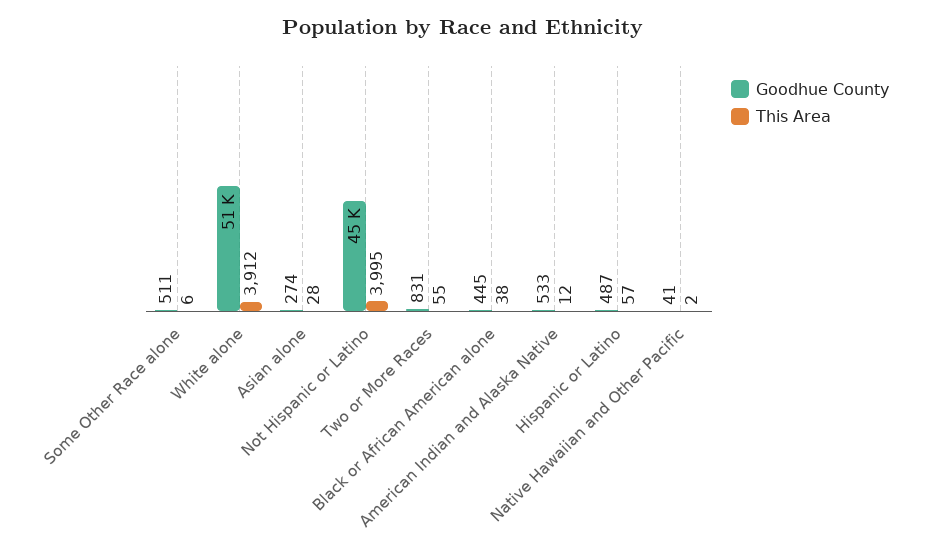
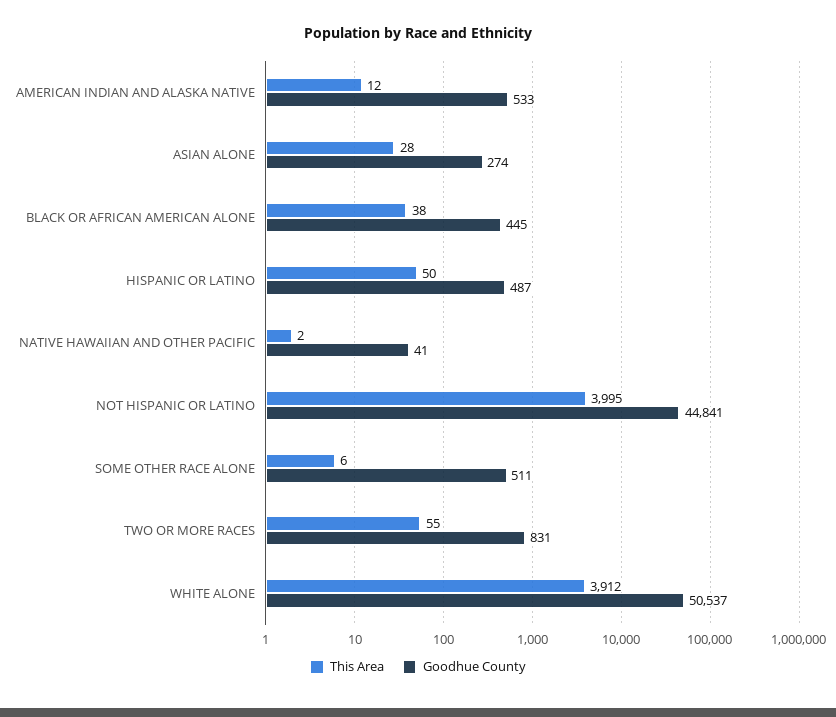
  {
    "Goodhue County": {
      "Some Other Race alone": 511,
      "White alone": 50537,
      "Asian alone": 274,
      "Not Hispanic or Latino": 44841,
      "Two or More Races": 831,
      "Black or African American alone": 445,
      "American Indian and Alaska Native": 533,
      "Hispanic or Latino": 487,
      "Native Hawaiian and Other Pacific": 41
    },
    "This Area": {
      "Some Other Race alone": 6,
      "White alone": 3912,
      "Asian alone": 28,
      "Not Hispanic or Latino": 3995,
      "Two or More Races": 55,
      "Black or African American alone": 38,
      "American Indian and Alaska Native": 12,
-     "Hispanic or Latino": 57,
+     "Hispanic or Latino": 50,
      "Native Hawaiian and Other Pacific": 2
    }
  }

